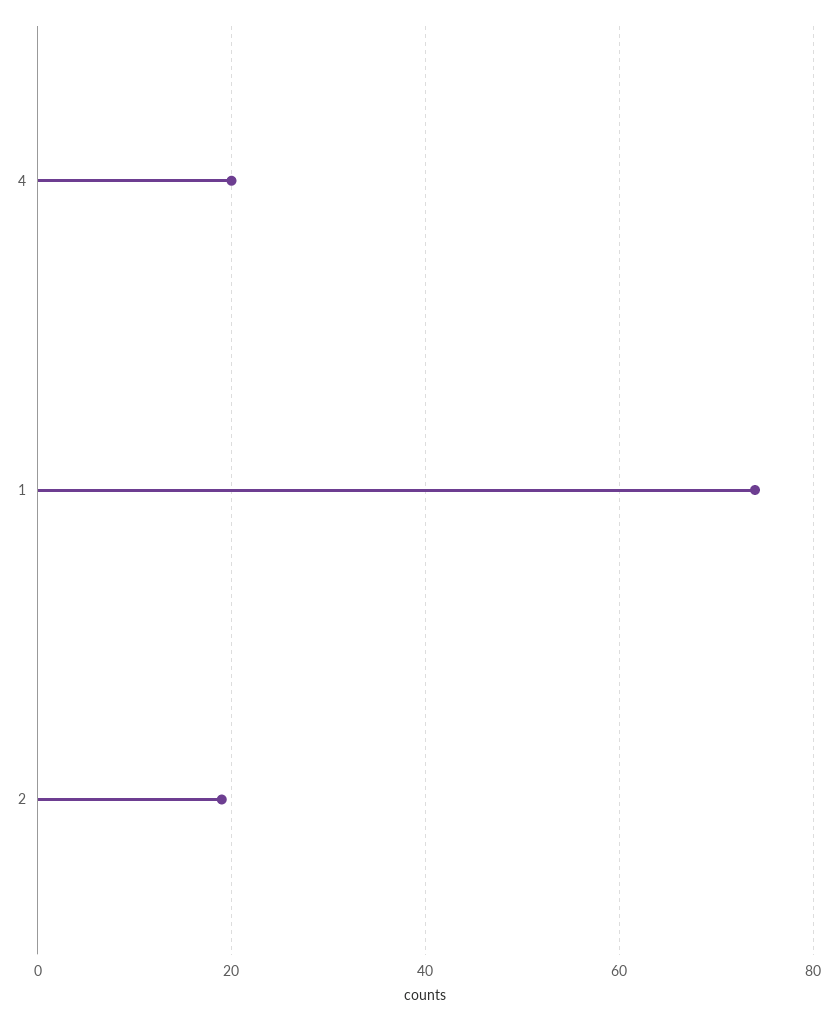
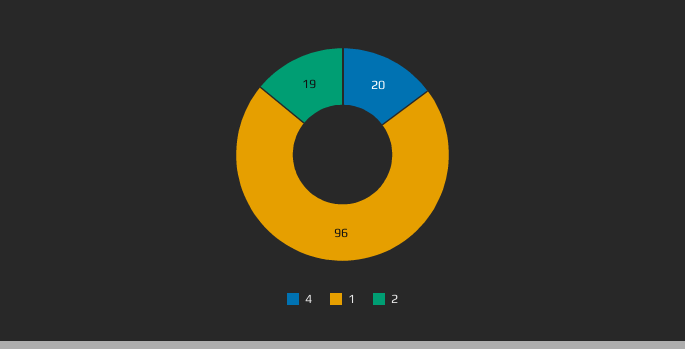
  {
    "4": 20,
-   "1": 75,
+   "1": 96,
    "2": 19
  }

